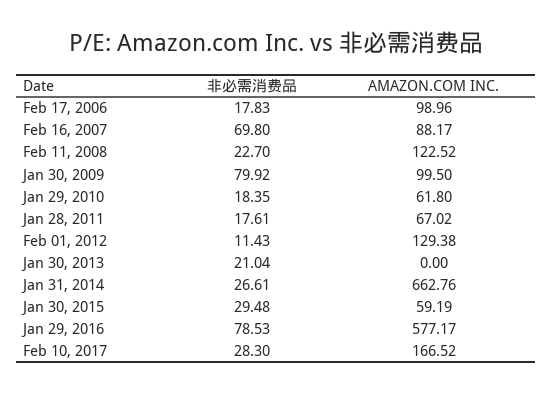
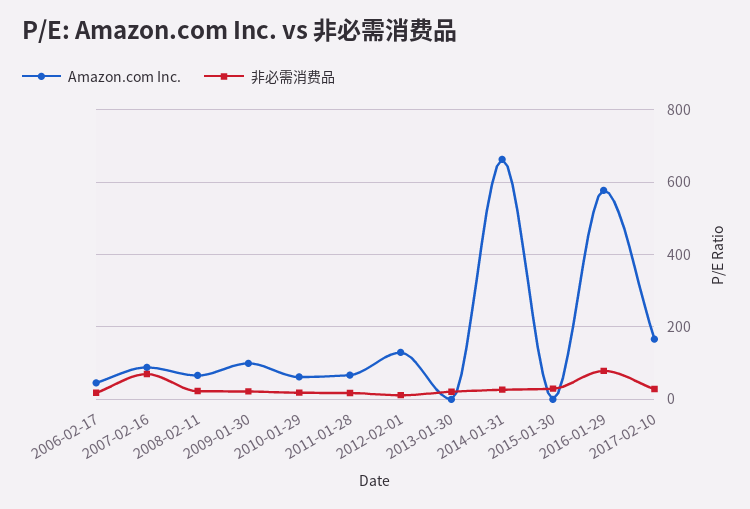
  {
    "非必需消费品": {
      "Feb 17, 2006": 17.83,
      "Feb 16, 2007": 69.8,
      "Feb 11, 2008": 22.7,
-     "Jan 30, 2009": 79.92,
+     "Jan 30, 2009": 20,
      "Jan 29, 2010": 18.35,
      "Jan 28, 2011": 17.61,
      "Feb 01, 2012": 11.43,
      "Jan 30, 2013": 21.04,
      "Jan 31, 2014": 26.61,
      "Jan 30, 2015": 29.48,
      "Jan 29, 2016": 78.53,
      "Feb 10, 2017": 28.3
    },
    "AMAZON.COM INC.": {
-     "Feb 17, 2006": 98.96,
+     "Feb 17, 2006": 40,
      "Feb 16, 2007": 88.17,
-     "Feb 11, 2008": 122.52,
+     "Feb 11, 2008": 60,
      "Jan 30, 2009": 99.5,
      "Jan 29, 2010": 61.8,
      "Jan 28, 2011": 67.02,
      "Feb 01, 2012": 129.38,
      "Jan 30, 2013": 0,
      "Jan 31, 2014": 662.76,
-     "Jan 30, 2015": 59.19,
+     "Jan 30, 2015": 0,
      "Jan 29, 2016": 577.17,
      "Feb 10, 2017": 166.52
    }
  }

